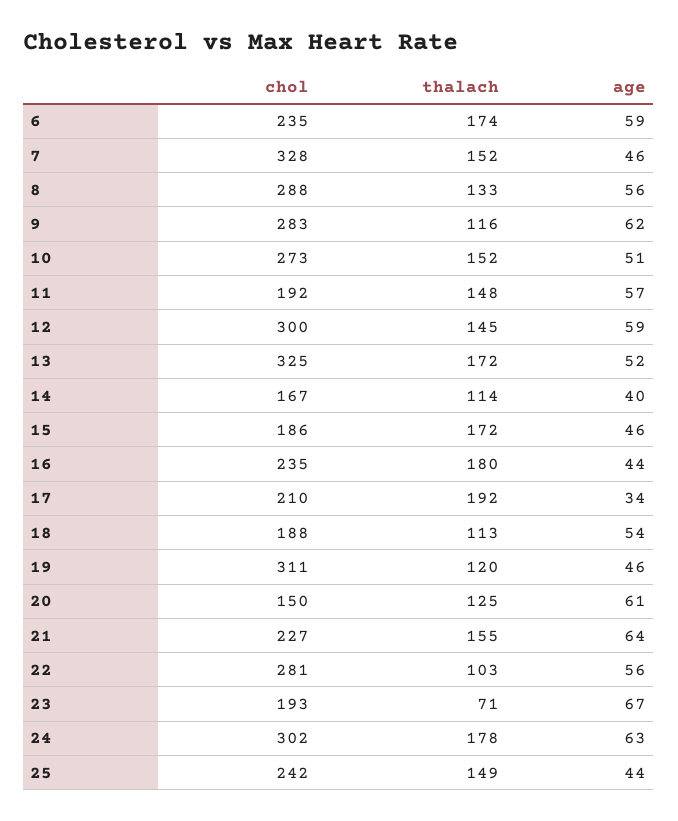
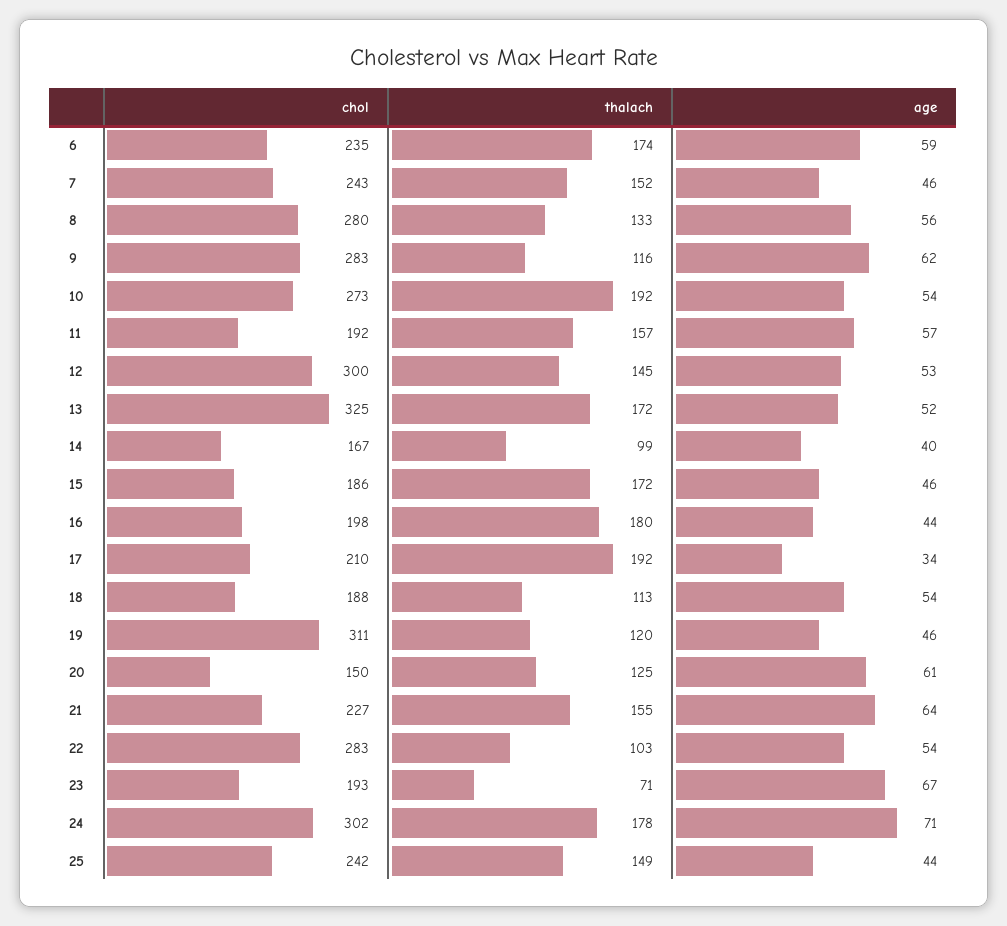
  {
    "chol": {
      "6": 235,
-     "7": 328,
+     "7": 243,
-     "8": 288,
+     "8": 280,
      "9": 283,
      "10": 273,
      "11": 192,
      "12": 300,
      "13": 325,
      "14": 167,
      "15": 186,
-     "16": 235,
+     "16": 198,
      "17": 210,
      "18": 188,
      "19": 311,
      "20": 150,
      "21": 227,
-     "22": 281,
+     "22": 283,
      "23": 193,
      "24": 302,
      "25": 242
    },
    "thalach": {
      "6": 174,
      "7": 152,
      "8": 133,
      "9": 116,
-     "10": 152,
+     "10": 192,
-     "11": 148,
+     "11": 157,
      "12": 145,
      "13": 172,
-     "14": 114,
+     "14": 99,
      "15": 172,
      "16": 180,
      "17": 192,
      "18": 113,
      "19": 120,
      "20": 125,
      "21": 155,
      "22": 103,
      "23": 71,
      "24": 178,
      "25": 149
    },
    "age": {
      "6": 59,
      "7": 46,
      "8": 56,
      "9": 62,
-     "10": 51,
+     "10": 54,
      "11": 57,
-     "12": 59,
+     "12": 53,
      "13": 52,
      "14": 40,
      "15": 46,
      "16": 44,
      "17": 34,
      "18": 54,
      "19": 46,
      "20": 61,
      "21": 64,
-     "22": 56,
+     "22": 54,
      "23": 67,
-     "24": 63,
+     "24": 71,
      "25": 44
    }
  }

